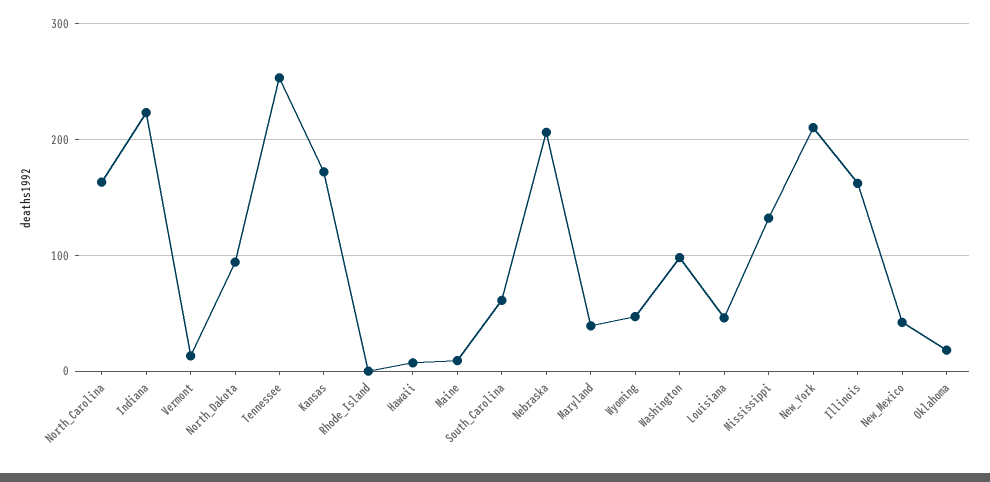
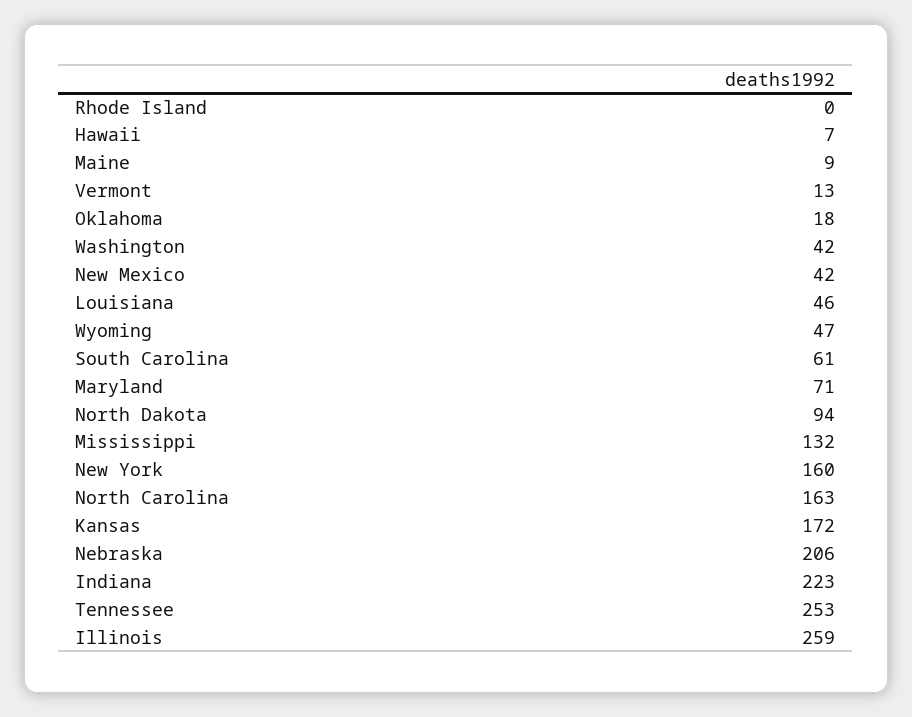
  {
    "North_Carolina": 163,
    "Indiana": 223,
    "Vermont": 13,
    "North_Dakota": 94,
    "Tennessee": 253,
    "Kansas": 172,
    "Rhode_Island": 0,
    "Hawaii": 7,
    "Maine": 9,
    "South_Carolina": 61,
    "Nebraska": 206,
-   "Maryland": 40,
+   "Maryland": 71,
    "Wyoming": 47,
-   "Washington": 100,
+   "Washington": 42,
    "Louisiana": 46,
    "Mississippi": 132,
-   "New_York": 210,
+   "New_York": 160,
-   "Illinois": 160,
+   "Illinois": 259,
    "New_Mexico": 42,
    "Oklahoma": 18
  }

